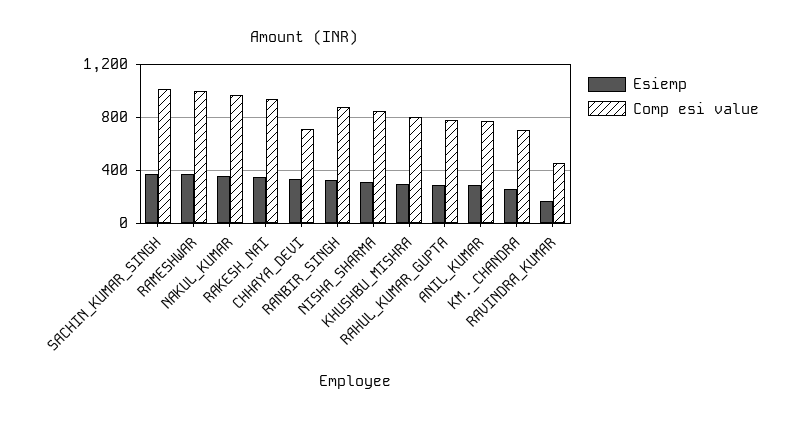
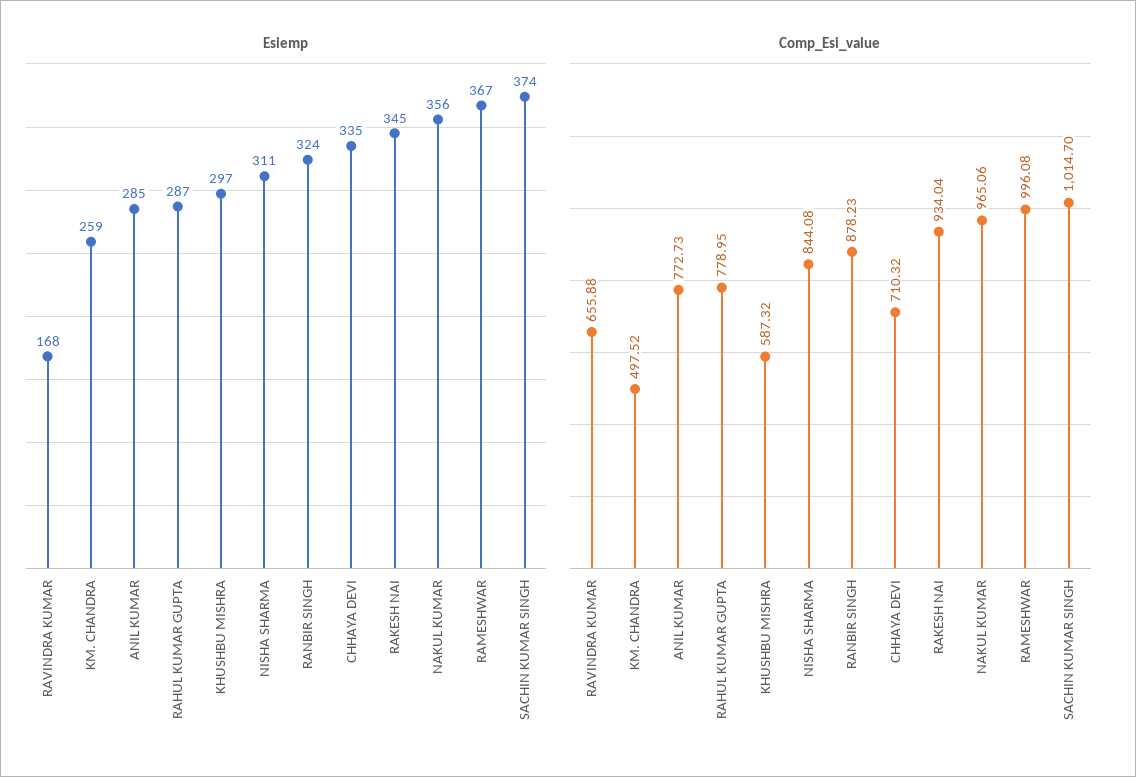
  {
    "Esiemp": {
      "SACHIN_KUMAR_SINGH": 374,
      "RAMESHWAR": 367,
      "NAKUL_KUMAR": 356,
      "RAKESH_NAI": 345,
      "CHHAYA_DEVI": 335,
      "RANBIR_SINGH": 324,
      "NISHA_SHARMA": 311,
      "KHUSHBU_MISHRA": 297,
      "RAHUL_KUMAR_GUPTA": 287,
      "ANIL_KUMAR": 285,
      "KM._CHANDRA": 259,
      "RAVINDRA_KUMAR": 168
    },
    "Comp esi value": {
      "SACHIN_KUMAR_SINGH": 1014.7,
      "RAMESHWAR": 996.08,
      "NAKUL_KUMAR": 965.06,
      "RAKESH_NAI": 934.04,
      "CHHAYA_DEVI": 710.32,
      "RANBIR_SINGH": 878.23,
      "NISHA_SHARMA": 844.08,
-     "KHUSHBU_MISHRA": 800,
+     "KHUSHBU_MISHRA": 587.32,
      "RAHUL_KUMAR_GUPTA": 778.95,
      "ANIL_KUMAR": 772.73,
-     "KM._CHANDRA": 700,
+     "KM._CHANDRA": 497.52,
-     "RAVINDRA_KUMAR": 450
+     "RAVINDRA_KUMAR": 655.88
    }
  }

